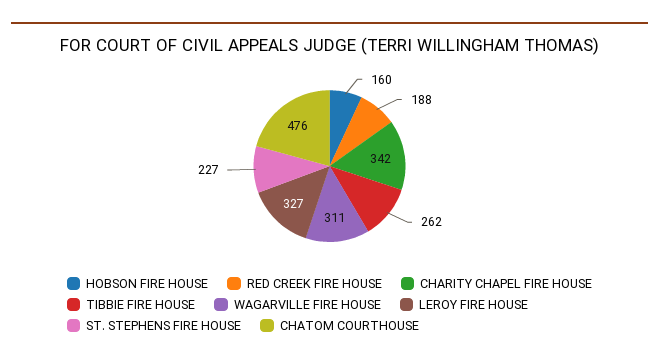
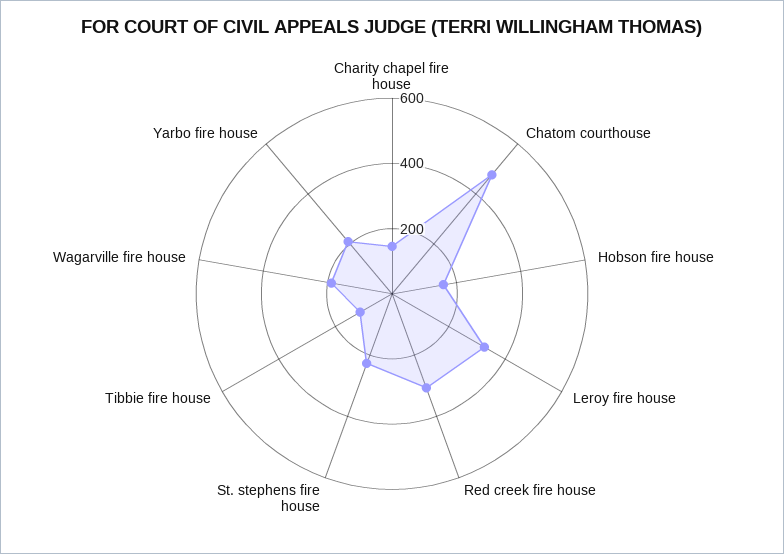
  {
    "HOBSON FIRE HOUSE": 160,
-   "RED CREEK FIRE HOUSE": 188,
+   "RED CREEK FIRE HOUSE": 300,
-   "CHARITY CHAPEL FIRE HOUSE": 342,
+   "CHARITY CHAPEL FIRE HOUSE": 150,
-   "TIBBIE FIRE HOUSE": 262,
+   "TIBBIE FIRE HOUSE": 100,
-   "WAGARVILLE FIRE HOUSE": 311,
+   "WAGARVILLE FIRE HOUSE": 200,
    "LEROY FIRE HOUSE": 327,
    "ST. STEPHENS FIRE HOUSE": 227,
-   "CHATOM COURTHOUSE": 476
+   "CHATOM COURTHOUSE": 476,
+   "Yarbo fire house": 200
  }

